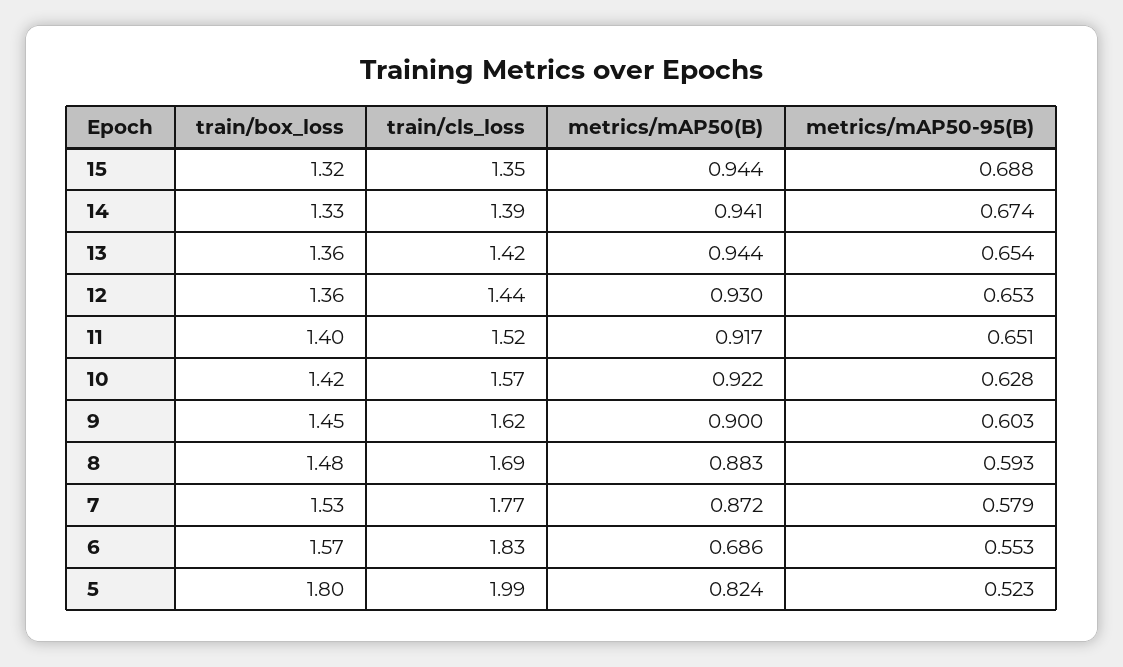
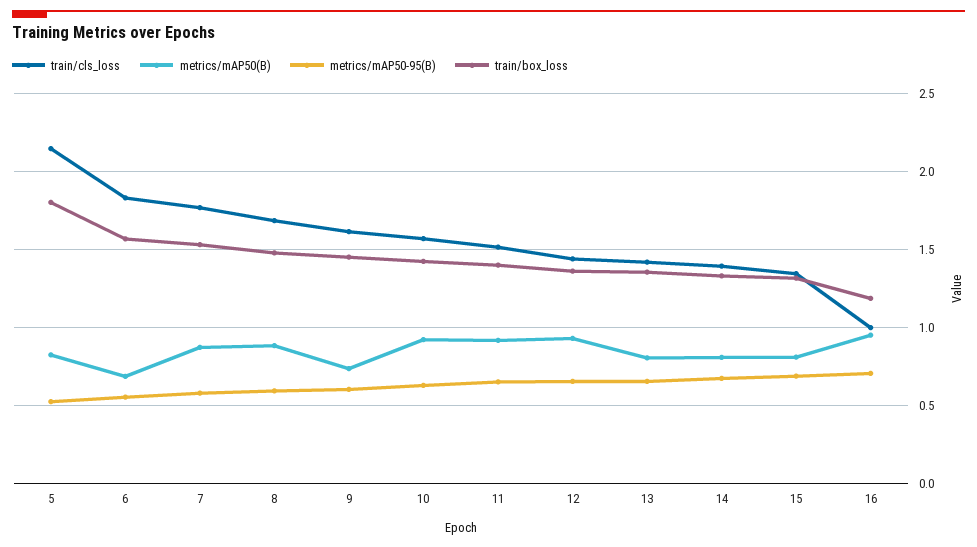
  {
    "train/box_loss": {
      "15": 1.32,
      "14": 1.33,
      "13": 1.36,
      "12": 1.36,
      "11": 1.4,
      "10": 1.42,
      "9": 1.45,
      "8": 1.48,
      "7": 1.53,
      "6": 1.57,
-     "5": 1.8
+     "5": 1.8,
+     "16": 1.2
    },
    "train/cls_loss": {
      "15": 1.35,
      "14": 1.39,
      "13": 1.42,
      "12": 1.44,
      "11": 1.52,
      "10": 1.57,
      "9": 1.62,
      "8": 1.69,
      "7": 1.77,
      "6": 1.83,
-     "5": 1.99
+     "5": 2.15,
+     "16": 1
    },
    "metrics/mAP50(B)": {
-     "15": 0.944,
+     "15": 0.8,
-     "14": 0.941,
+     "14": 0.8,
-     "13": 0.944,
+     "13": 0.8,
      "12": 0.93,
      "11": 0.917,
      "10": 0.922,
-     "9": 0.9,
+     "9": 0.75,
      "8": 0.883,
      "7": 0.872,
      "6": 0.686,
-     "5": 0.824
+     "5": 0.824,
+     "16": 0.95
    },
    "metrics/mAP50-95(B)": {
      "15": 0.688,
      "14": 0.674,
      "13": 0.654,
      "12": 0.653,
      "11": 0.651,
      "10": 0.628,
      "9": 0.603,
      "8": 0.593,
      "7": 0.579,
      "6": 0.553,
-     "5": 0.523
+     "5": 0.523,
+     "16": 0.7
    }
  }

